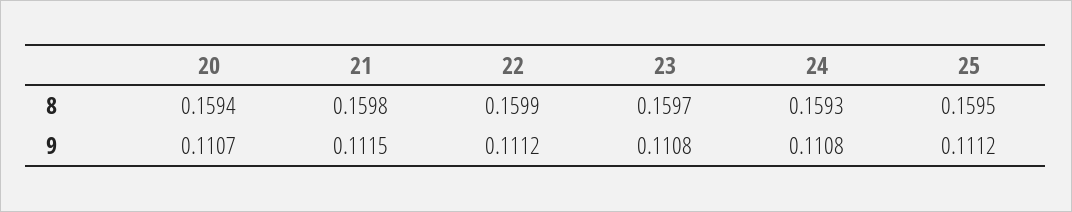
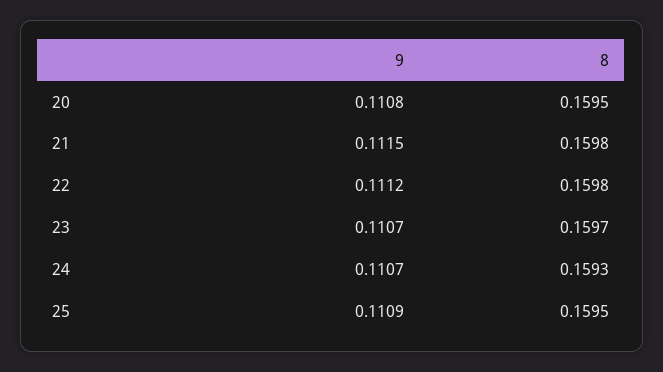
  {
    "20": {
-     "8": 0.1594,
+     "8": 0.1595,
-     "9": 0.1107
+     "9": 0.1108
    },
    "21": {
      "8": 0.1598,
      "9": 0.1115
    },
    "22": {
-     "8": 0.1599,
+     "8": 0.1598,
      "9": 0.1112
    },
    "23": {
      "8": 0.1597,
-     "9": 0.1108
+     "9": 0.1107
    },
    "24": {
      "8": 0.1593,
-     "9": 0.1108
+     "9": 0.1107
    },
    "25": {
      "8": 0.1595,
-     "9": 0.1112
+     "9": 0.1109
    }
  }

